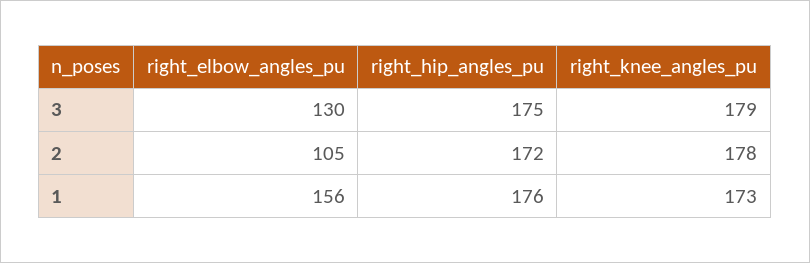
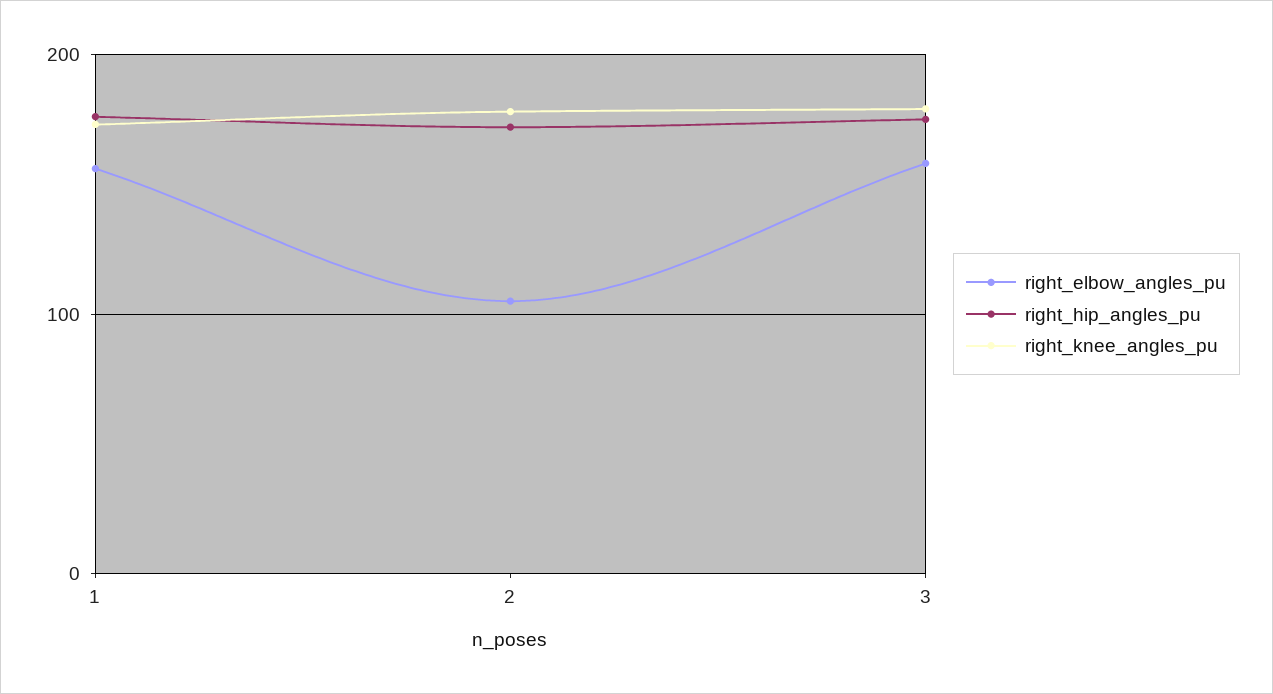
  {
    "right_elbow_angles_pu": {
-     "3": 130,
+     "3": 160,
      "2": 105,
      "1": 156
    },
    "right_hip_angles_pu": {
      "3": 175,
      "2": 172,
      "1": 176
    },
    "right_knee_angles_pu": {
      "3": 179,
      "2": 178,
      "1": 173
    }
  }

